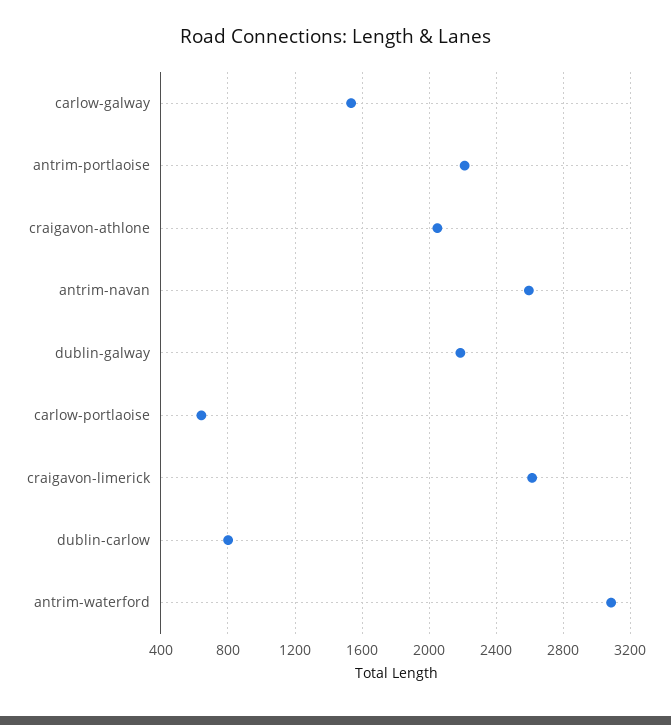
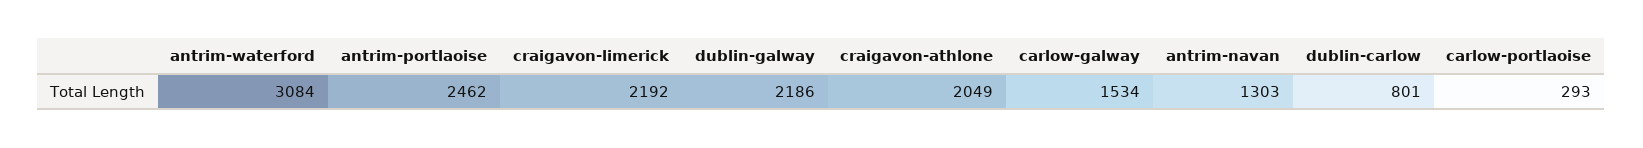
  {
    "carlow-galway": 1534,
-   "antrim-portlaoise": 2200,
+   "antrim-portlaoise": 2462,
    "craigavon-athlone": 2049,
-   "antrim-navan": 2600,
+   "antrim-navan": 1303,
    "dublin-galway": 2186,
-   "carlow-portlaoise": 650,
+   "carlow-portlaoise": 293,
-   "craigavon-limerick": 2600,
+   "craigavon-limerick": 2192,
    "dublin-carlow": 801,
    "antrim-waterford": 3084
  }

